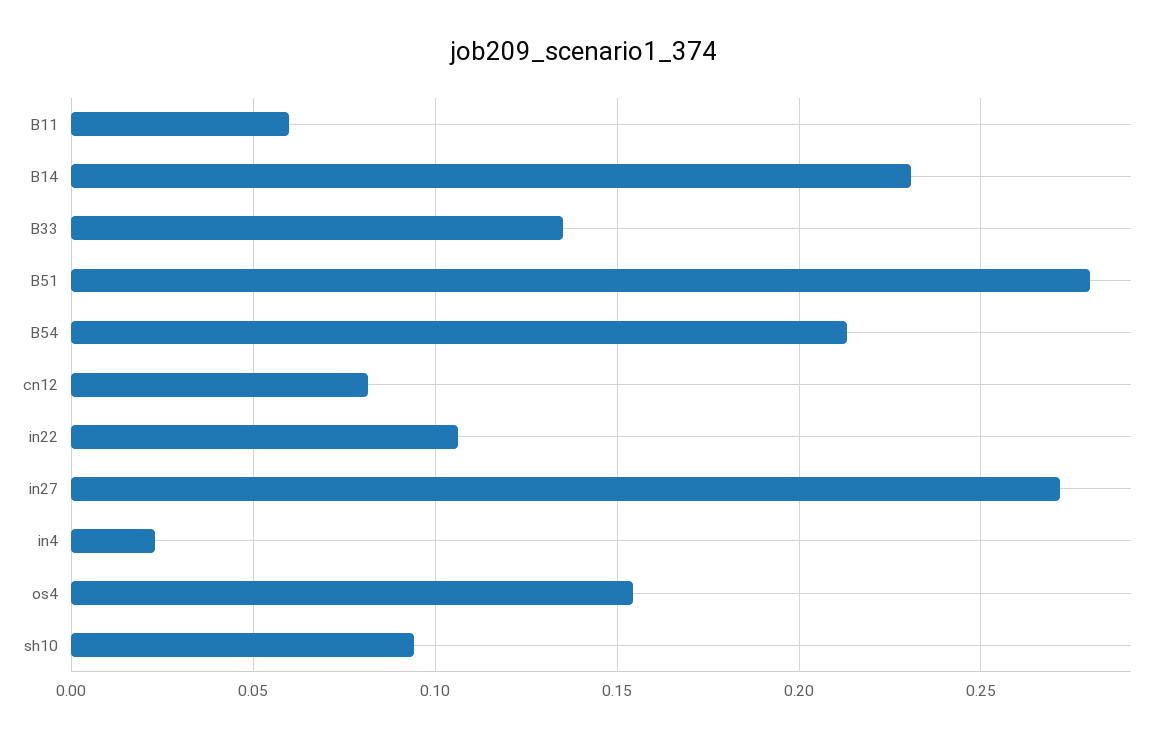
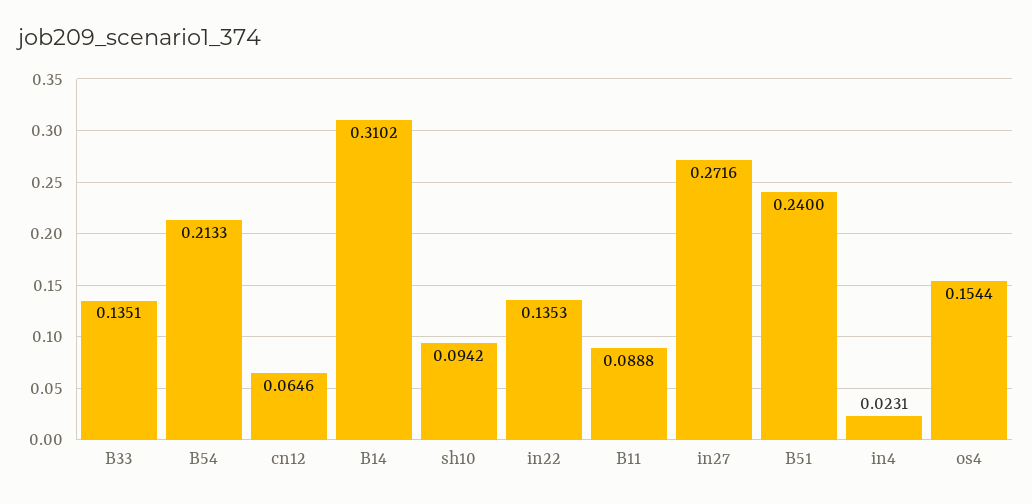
  {
-   "B11": 0.06,
+   "B11": 0.0888,
-   "B14": 0.23,
+   "B14": 0.3102,
    "B33": 0.1351,
-   "B51": 0.28,
+   "B51": 0.24,
    "B54": 0.2133,
-   "cn12": 0.08,
+   "cn12": 0.0646,
-   "in22": 0.105,
+   "in22": 0.1353,
    "in27": 0.2716,
    "in4": 0.0231,
    "os4": 0.1544,
    "sh10": 0.0942
  }

